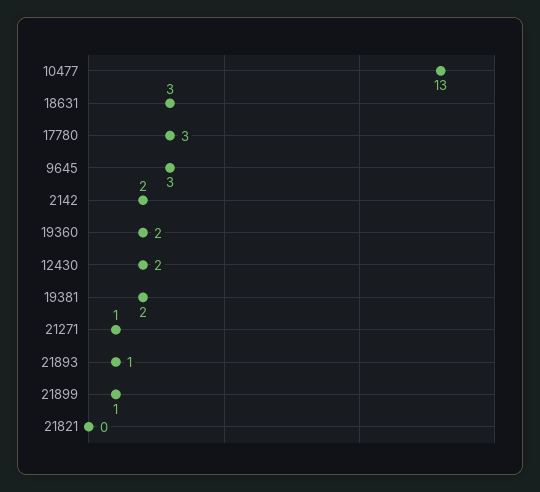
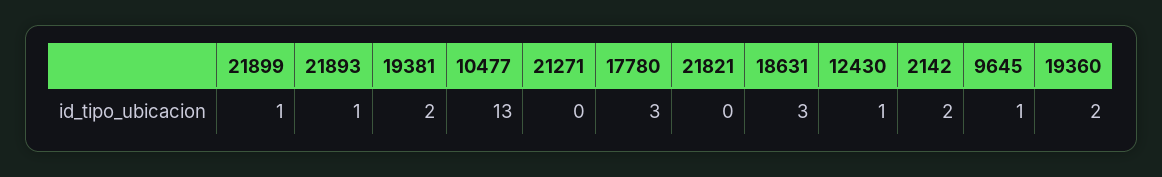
  {
    "10477": 13,
    "18631": 3,
    "17780": 3,
-   "9645": 3,
+   "9645": 1,
    "2142": 2,
    "19360": 2,
-   "12430": 2,
+   "12430": 1,
    "19381": 2,
-   "21271": 1,
+   "21271": 0,
    "21893": 1,
    "21899": 1,
    "21821": 0
  }

